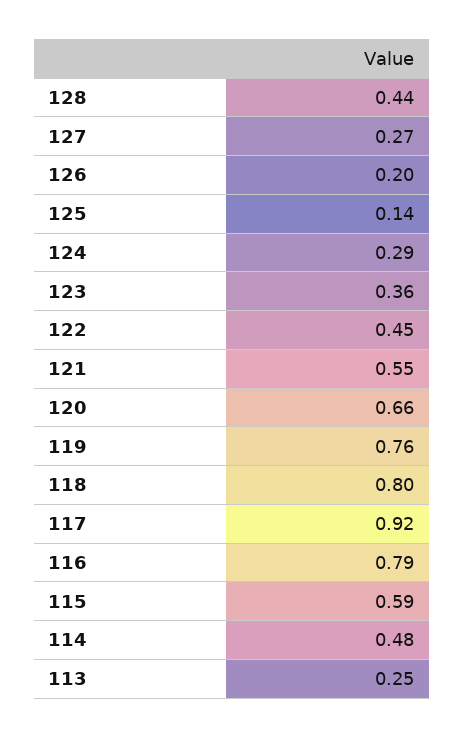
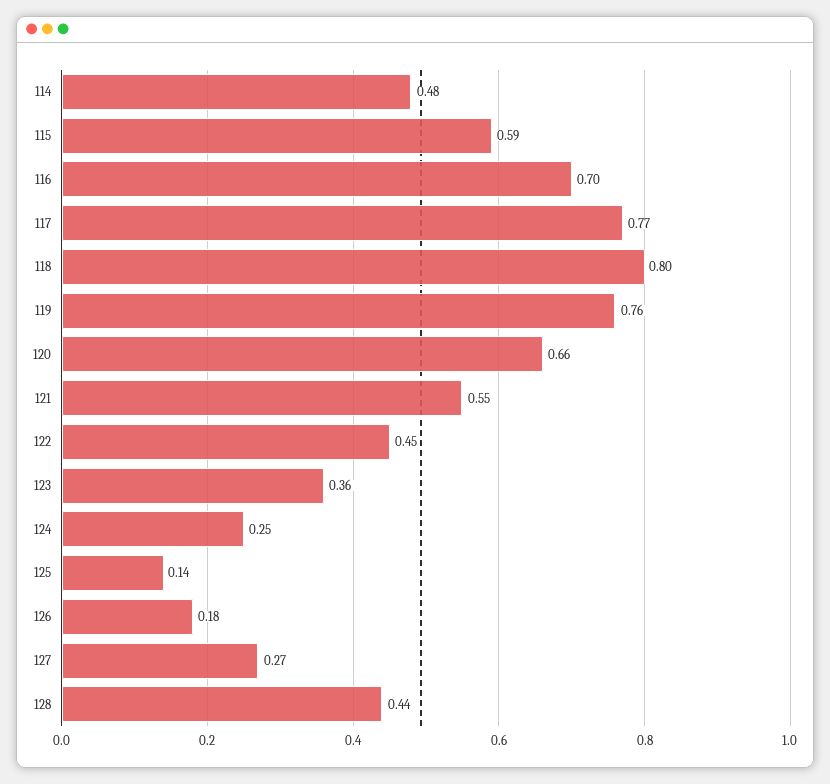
  {
    "128": 0.44,
    "127": 0.27,
-   "126": 0.2,
+   "126": 0.18,
    "125": 0.14,
-   "124": 0.29,
+   "124": 0.25,
    "123": 0.36,
    "122": 0.45,
    "121": 0.55,
    "120": 0.66,
    "119": 0.76,
    "118": 0.8,
-   "117": 0.92,
+   "117": 0.77,
-   "116": 0.79,
+   "116": 0.7,
    "115": 0.59,
-   "114": 0.48,
+   "114": 0.48
-   "113": 0.25
  }

